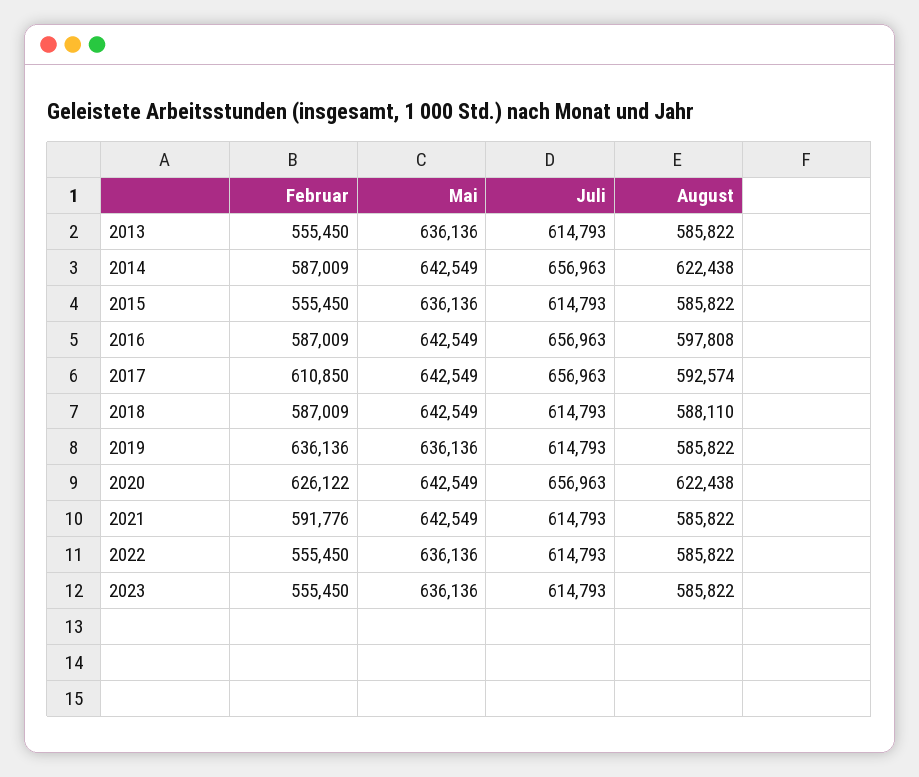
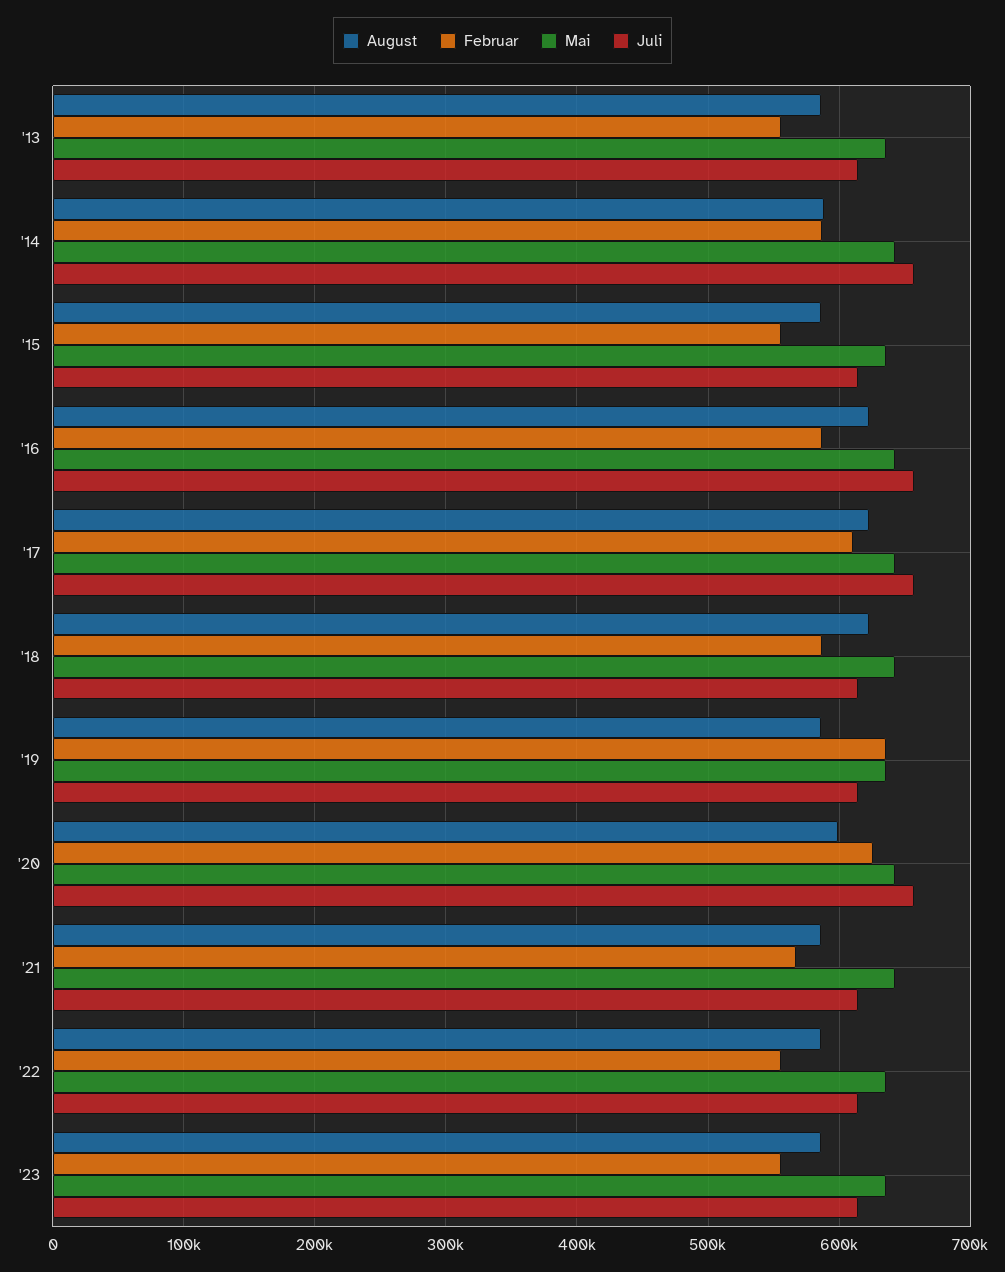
  {
    "Februar": {
      "2013": 555450,
      "2014": 587009,
      "2015": 555450,
      "2016": 587009,
      "2017": 610850,
      "2018": 587009,
      "2019": 636136,
      "2020": 626122,
-     "2021": 591776,
+     "2021": 570000,
      "2022": 555450,
      "2023": 555450
    },
    "Mai": {
      "2013": 636136,
      "2014": 642549,
      "2015": 636136,
      "2016": 642549,
      "2017": 642549,
      "2018": 642549,
      "2019": 636136,
      "2020": 642549,
      "2021": 642549,
      "2022": 636136,
      "2023": 636136
    },
    "Juli": {
      "2013": 614793,
      "2014": 656963,
      "2015": 614793,
      "2016": 656963,
      "2017": 656963,
      "2018": 614793,
      "2019": 614793,
      "2020": 656963,
      "2021": 614793,
      "2022": 614793,
      "2023": 614793
    },
    "August": {
      "2013": 585822,
-     "2014": 622438,
+     "2014": 590000,
      "2015": 585822,
-     "2016": 597808,
+     "2016": 620000,
-     "2017": 592574,
+     "2017": 620000,
-     "2018": 588110,
+     "2018": 620000,
      "2019": 585822,
-     "2020": 622438,
+     "2020": 600000,
      "2021": 585822,
      "2022": 585822,
      "2023": 585822
    }
  }

